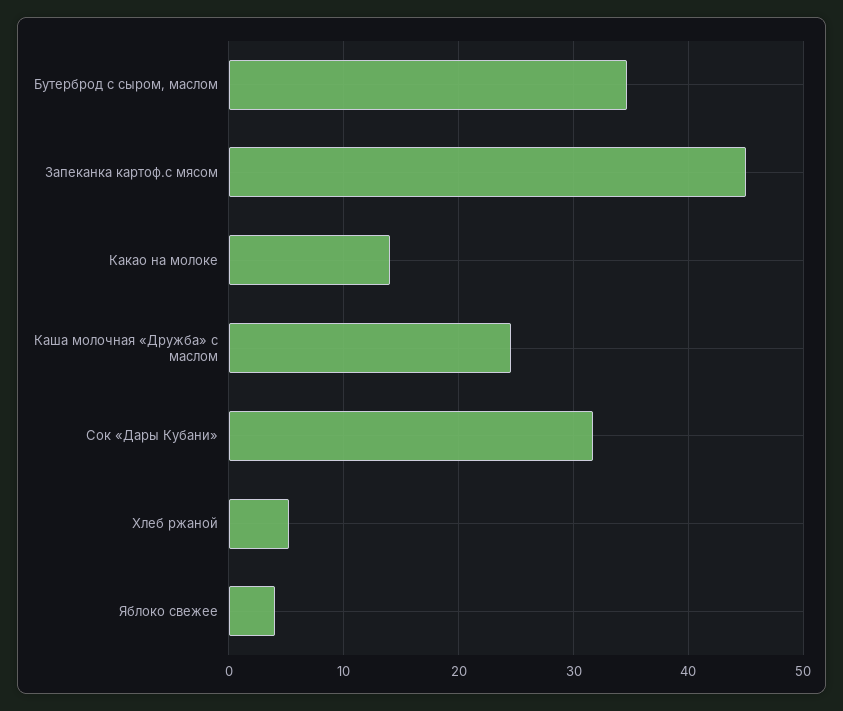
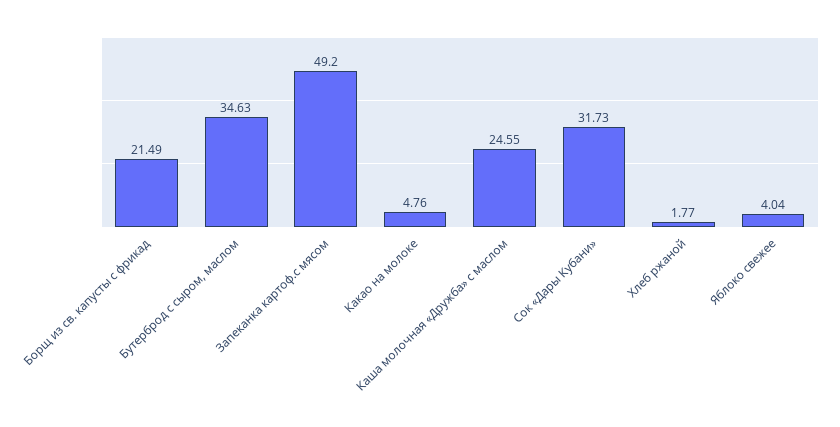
  {
    "Бутерброд с сыром, маслом": 34.63,
-   "Запеканка картоф.с мясом": 45,
+   "Запеканка картоф.с мясом": 49.2,
-   "Какао на молоке": 14,
+   "Какао на молоке": 4.76,
    "Каша молочная «Дружба» с маслом": 24.55,
    "Сок «Дары Кубани»": 31.73,
-   "Хлеб ржаной": 5,
+   "Хлеб ржаной": 1.77,
-   "Яблоко свежее": 4.04
+   "Яблоко свежее": 4.04,
+   "Борщ из св. капусты с фрикад": 21.49
  }

